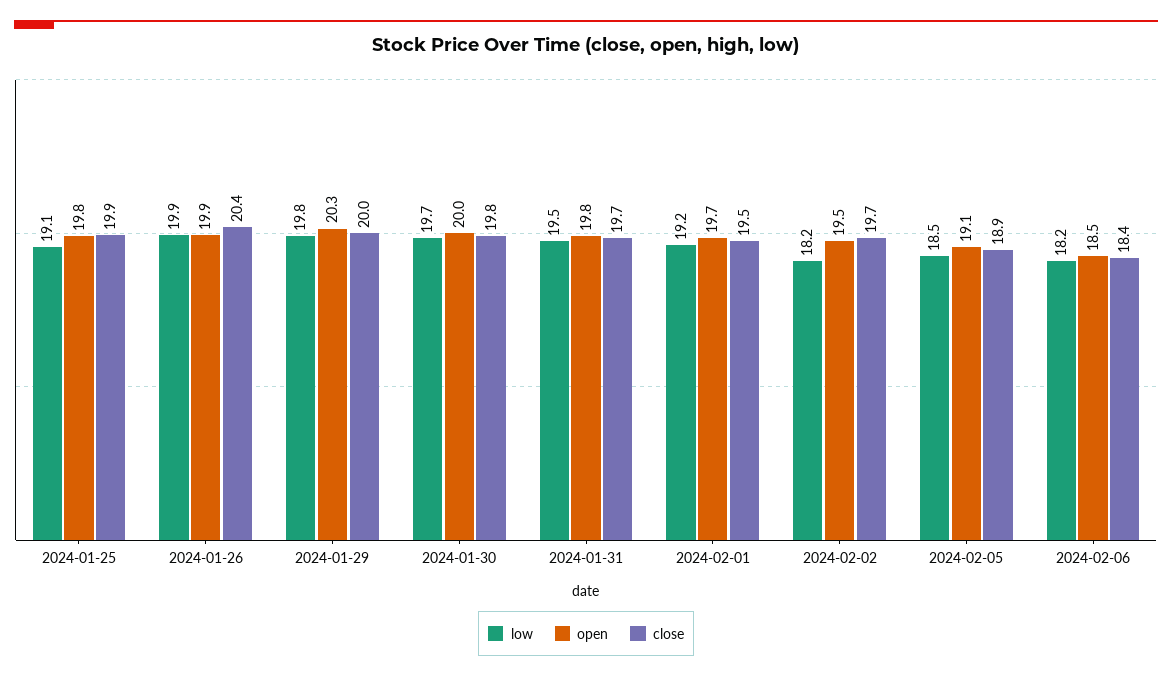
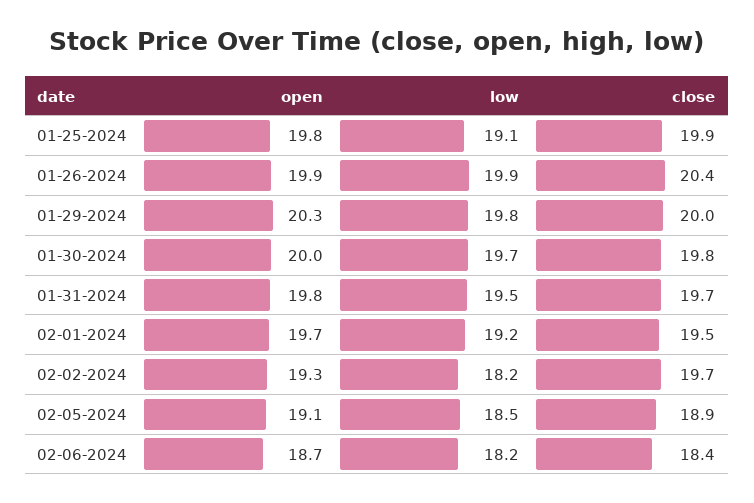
  {
    "low": {
      "2024-01-25": 19.1,
      "2024-01-26": 19.9,
      "2024-01-29": 19.8,
      "2024-01-30": 19.7,
      "2024-01-31": 19.5,
      "2024-02-01": 19.2,
      "2024-02-02": 18.2,
      "2024-02-05": 18.5,
      "2024-02-06": 18.2
    },
    "open": {
      "2024-01-25": 19.8,
      "2024-01-26": 19.9,
      "2024-01-29": 20.3,
      "2024-01-30": 20,
      "2024-01-31": 19.8,
      "2024-02-01": 19.7,
-     "2024-02-02": 19.5,
+     "2024-02-02": 19.3,
      "2024-02-05": 19.1,
-     "2024-02-06": 18.5
+     "2024-02-06": 18.7
    },
    "close": {
      "2024-01-25": 19.9,
      "2024-01-26": 20.4,
      "2024-01-29": 20,
      "2024-01-30": 19.8,
      "2024-01-31": 19.7,
      "2024-02-01": 19.5,
      "2024-02-02": 19.7,
      "2024-02-05": 18.9,
      "2024-02-06": 18.4
    }
  }

